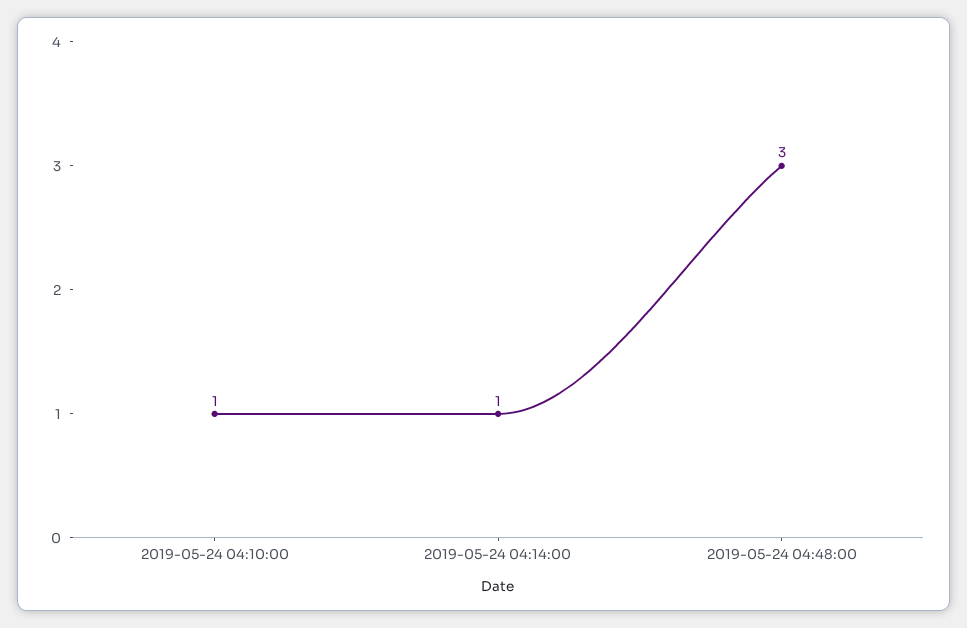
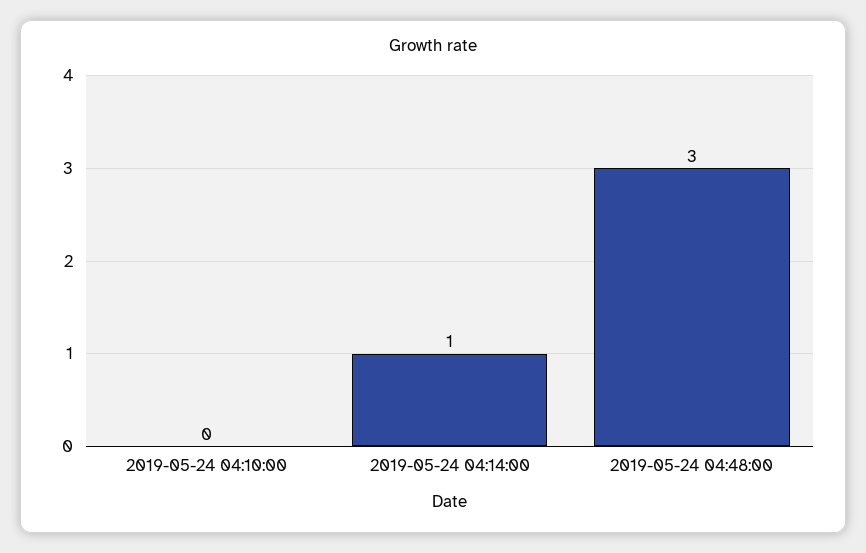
  {
-   "2019-05-24 04:10:00": 1,
+   "2019-05-24 04:10:00": 0,
    "2019-05-24 04:14:00": 1,
    "2019-05-24 04:48:00": 3
  }

